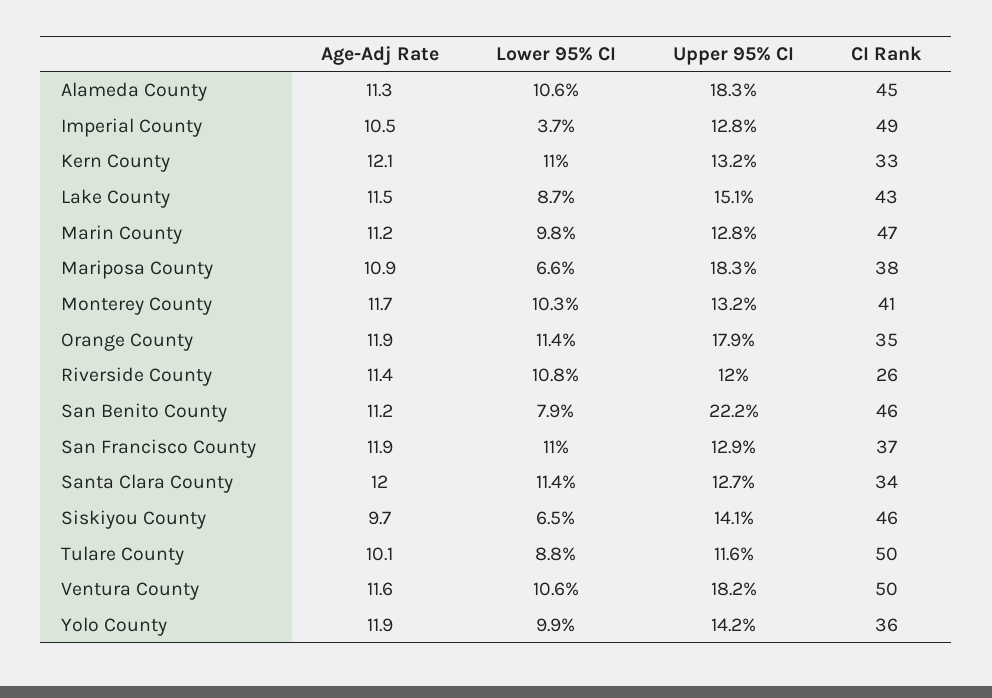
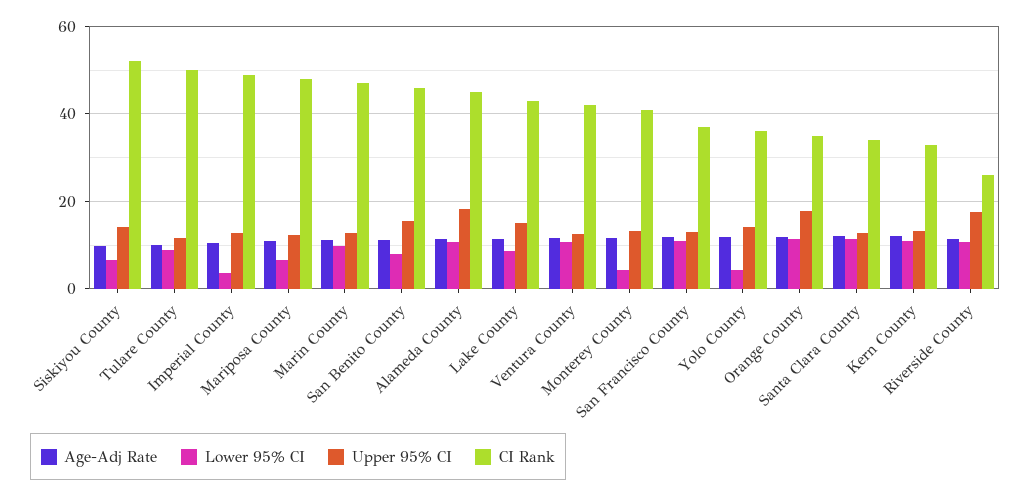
  {
    "Age-Adj Rate": {
      "Alameda County": 11.3,
      "Imperial County": 10.5,
      "Kern County": 12.1,
      "Lake County": 11.5,
      "Marin County": 11.2,
      "Mariposa County": 10.9,
      "Monterey County": 11.7,
      "Orange County": 11.9,
      "Riverside County": 11.4,
      "San Benito County": 11.2,
      "San Francisco County": 11.9,
      "Santa Clara County": 12,
      "Siskiyou County": 9.7,
      "Tulare County": 10.1,
      "Ventura County": 11.6,
      "Yolo County": 11.9
    },
    "Lower 95% CI": {
      "Alameda County": 10.6,
      "Imperial County": 3.7,
      "Kern County": 11,
      "Lake County": 8.7,
      "Marin County": 9.8,
      "Mariposa County": 6.6,
-     "Monterey County": 10.3,
+     "Monterey County": 4,
      "Orange County": 11.4,
      "Riverside County": 10.8,
      "San Benito County": 7.9,
      "San Francisco County": 11,
      "Santa Clara County": 11.4,
      "Siskiyou County": 6.5,
      "Tulare County": 8.8,
      "Ventura County": 10.6,
-     "Yolo County": 9.9
+     "Yolo County": 4
    },
    "Upper 95% CI": {
      "Alameda County": 18.3,
      "Imperial County": 12.8,
      "Kern County": 13.2,
      "Lake County": 15.1,
      "Marin County": 12.8,
-     "Mariposa County": 18.3,
+     "Mariposa County": 12,
      "Monterey County": 13.2,
      "Orange County": 17.9,
-     "Riverside County": 12,
+     "Riverside County": 18,
-     "San Benito County": 22.2,
+     "San Benito County": 16,
      "San Francisco County": 12.9,
      "Santa Clara County": 12.7,
      "Siskiyou County": 14.1,
      "Tulare County": 11.6,
-     "Ventura County": 18.2,
+     "Ventura County": 12,
      "Yolo County": 14.2
    },
    "CI Rank": {
      "Alameda County": 45,
      "Imperial County": 49,
      "Kern County": 33,
      "Lake County": 43,
      "Marin County": 47,
-     "Mariposa County": 38,
+     "Mariposa County": 48,
      "Monterey County": 41,
      "Orange County": 35,
      "Riverside County": 26,
      "San Benito County": 46,
      "San Francisco County": 37,
      "Santa Clara County": 34,
-     "Siskiyou County": 46,
+     "Siskiyou County": 52,
      "Tulare County": 50,
-     "Ventura County": 50,
+     "Ventura County": 42,
      "Yolo County": 36
    }
  }

